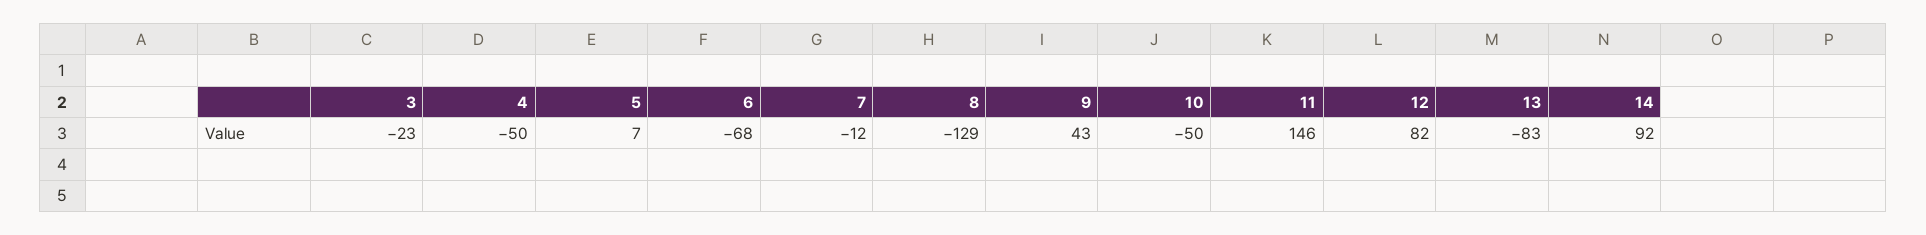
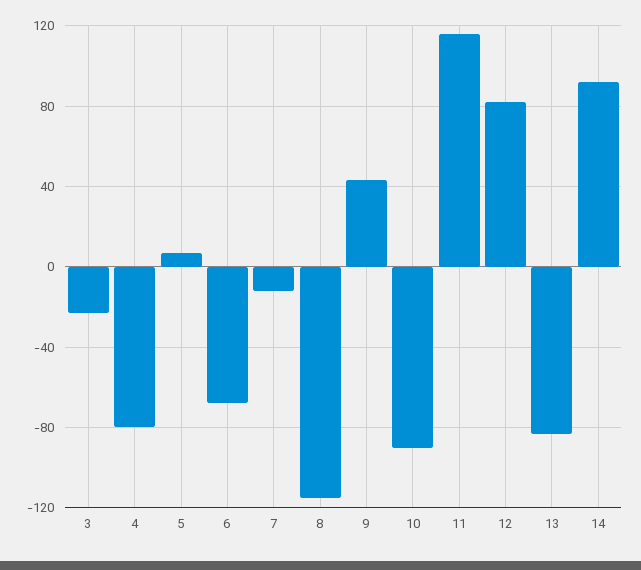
  {
    "3": -23,
-   "4": -50,
+   "4": -80,
    "5": 7,
    "6": -68,
    "7": -12,
-   "8": -129,
+   "8": -115,
    "9": 43,
-   "10": -50,
+   "10": -90,
-   "11": 146,
+   "11": 115,
    "12": 82,
    "13": -83,
    "14": 92
  }

